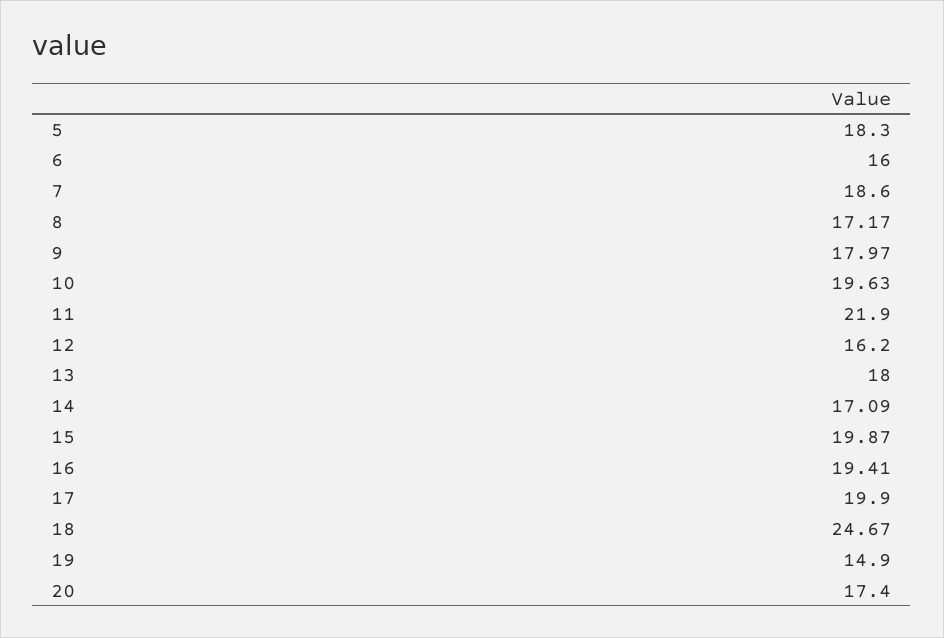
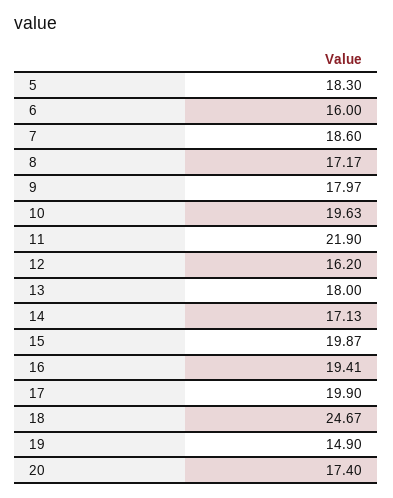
  {
    "5": 18.3,
    "6": 16,
    "7": 18.6,
    "8": 17.17,
    "9": 17.97,
    "10": 19.63,
    "11": 21.9,
    "12": 16.2,
    "13": 18,
-   "14": 17.09,
+   "14": 17.13,
    "15": 19.87,
    "16": 19.41,
    "17": 19.9,
    "18": 24.67,
    "19": 14.9,
    "20": 17.4
  }

